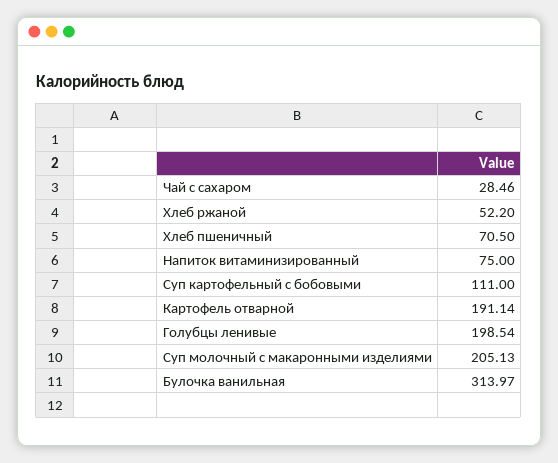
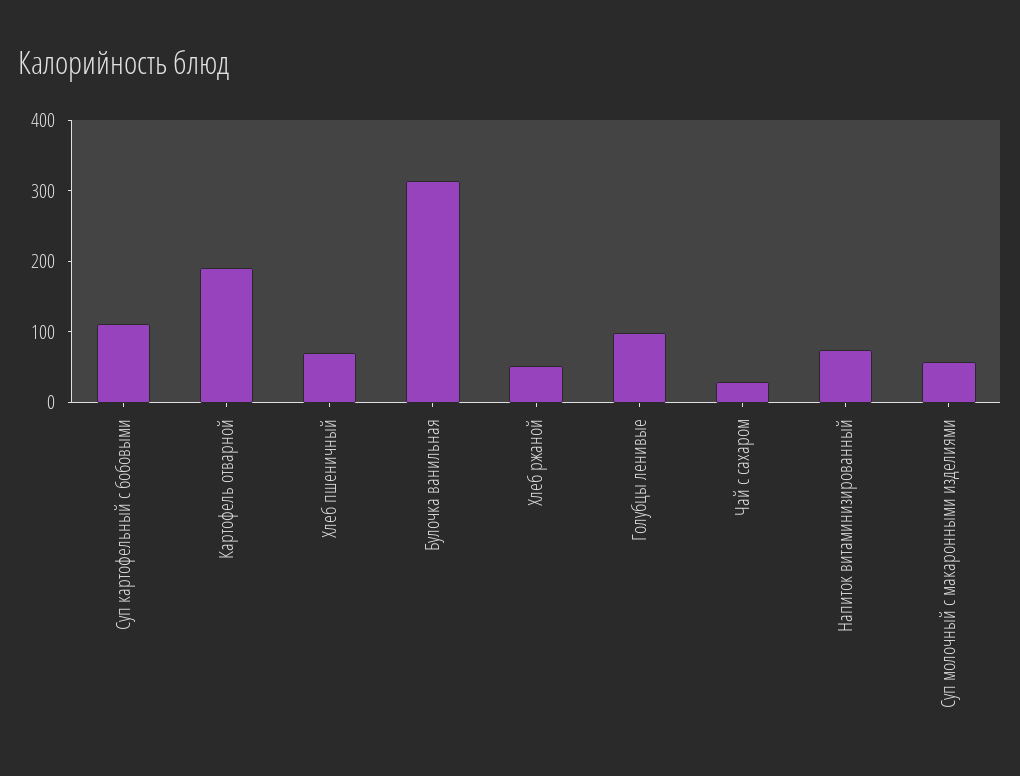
  {
    "Чай с сахаром": 28.46,
    "Хлеб ржаной": 52.2,
    "Хлеб пшеничный": 70.5,
    "Напиток витаминизированный": 75,
    "Суп картофельный с бобовыми": 111,
    "Картофель отварной": 191.14,
-   "Голубцы ленивые": 198.54,
+   "Голубцы ленивые": 100,
-   "Суп молочный с макаронными изделиями": 205.13,
+   "Суп молочный с макаронными изделиями": 60,
    "Булочка ванильная": 313.97
  }

